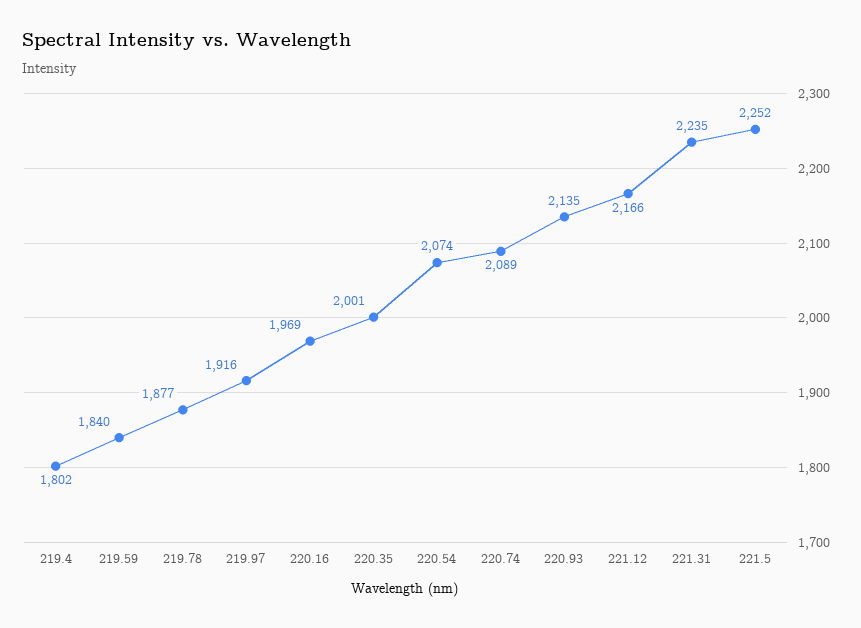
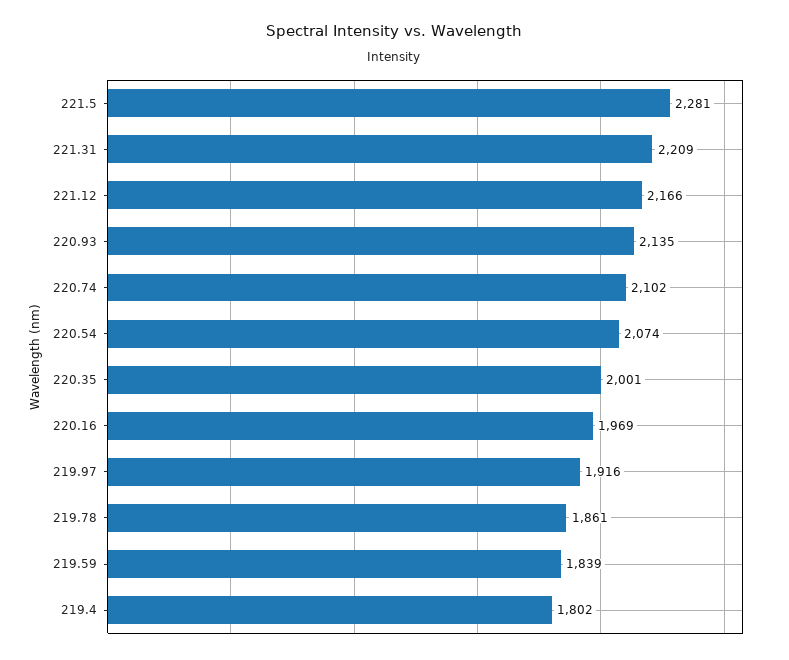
  {
    "219.4": 1802,
-   "219.59": 1840,
+   "219.59": 1839,
-   "219.78": 1877,
+   "219.78": 1861,
    "219.97": 1916,
    "220.16": 1969,
    "220.35": 2001,
    "220.54": 2074,
-   "220.74": 2089,
+   "220.74": 2102,
    "220.93": 2135,
    "221.12": 2166,
-   "221.31": 2235,
+   "221.31": 2209,
-   "221.5": 2252
+   "221.5": 2281
  }

